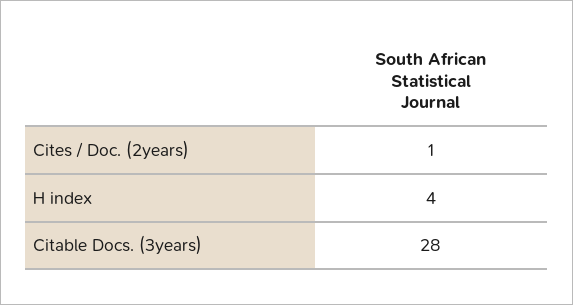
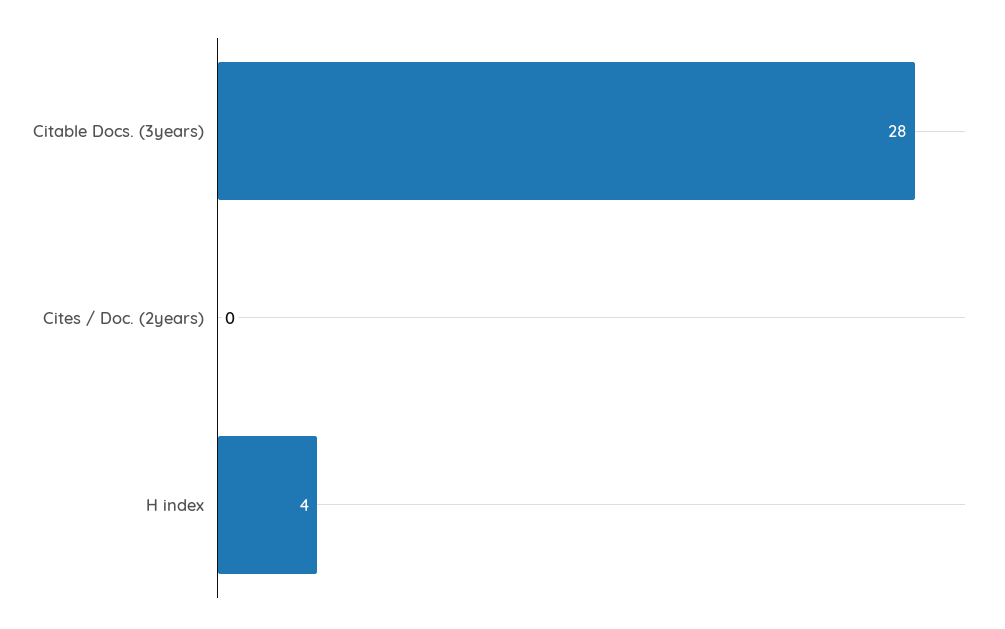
  {
-   "Cites / Doc. (2years)": 1,
+   "Cites / Doc. (2years)": 0,
    "H index": 4,
    "Citable Docs. (3years)": 28
  }

